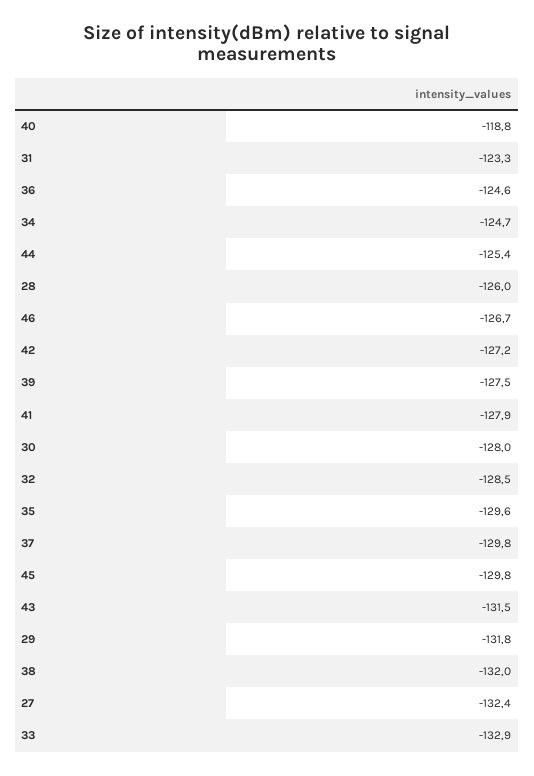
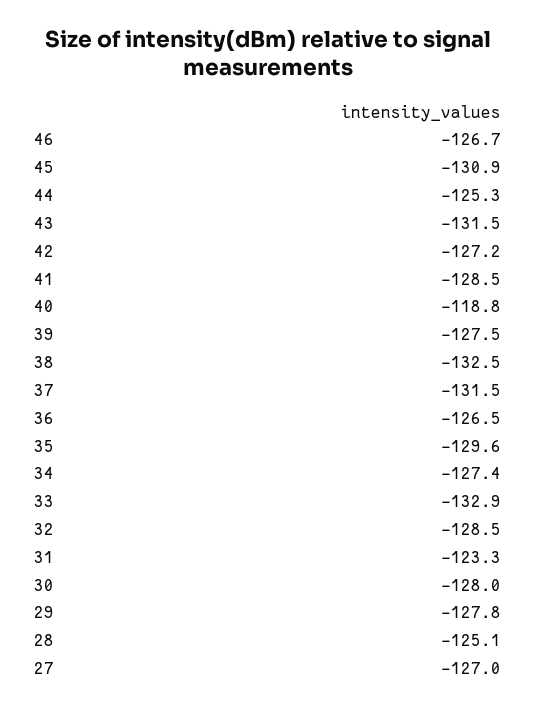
  {
    "40": -118.8,
    "31": -123.3,
-   "36": -124.6,
+   "36": -126.5,
-   "34": -124.7,
+   "34": -127.4,
-   "44": -125.4,
+   "44": -125.3,
-   "28": -126,
+   "28": -125.1,
    "46": -126.7,
    "42": -127.2,
    "39": -127.5,
-   "41": -127.9,
+   "41": -128.5,
    "30": -128,
    "32": -128.5,
    "35": -129.6,
-   "37": -129.8,
+   "37": -131.5,
-   "45": -129.8,
+   "45": -130.9,
    "43": -131.5,
-   "29": -131.8,
+   "29": -127.8,
-   "38": -132,
+   "38": -132.5,
-   "27": -132.4,
+   "27": -127,
    "33": -132.9
  }

